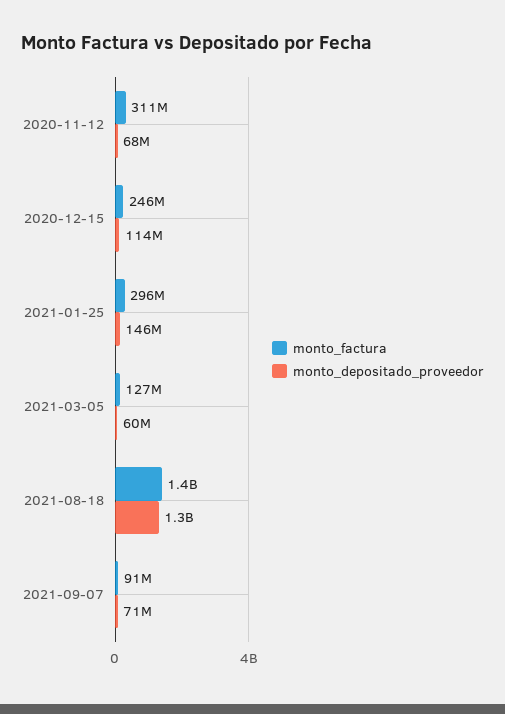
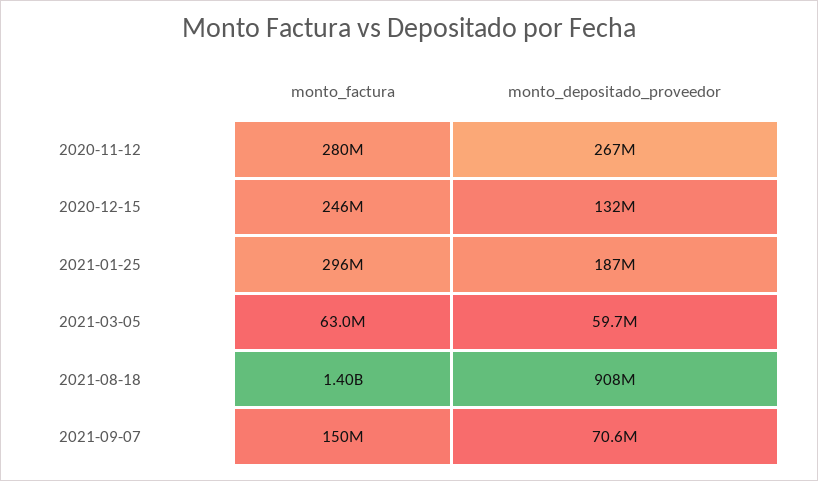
  {
    "monto_factura": {
-     "2020-11-12": 311000000,
+     "2020-11-12": 280000000,
      "2020-12-15": 246000000,
      "2021-01-25": 296000000,
-     "2021-03-05": 127000000,
+     "2021-03-05": 63000000,
      "2021-08-18": 1400000000,
-     "2021-09-07": 91000000
+     "2021-09-07": 150000000
    },
    "monto_depositado_proveedor": {
-     "2020-11-12": 68000000,
+     "2020-11-12": 267000000,
-     "2020-12-15": 114000000,
+     "2020-12-15": 132000000,
-     "2021-01-25": 146000000,
+     "2021-01-25": 187000000,
      "2021-03-05": 59700000,
-     "2021-08-18": 1300000000,
+     "2021-08-18": 908000000,
      "2021-09-07": 70600000
    }
  }

